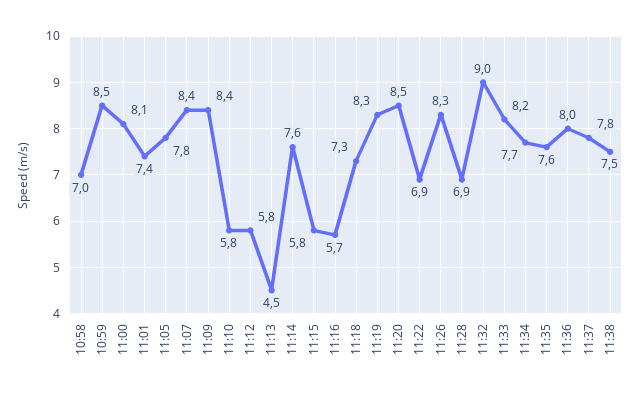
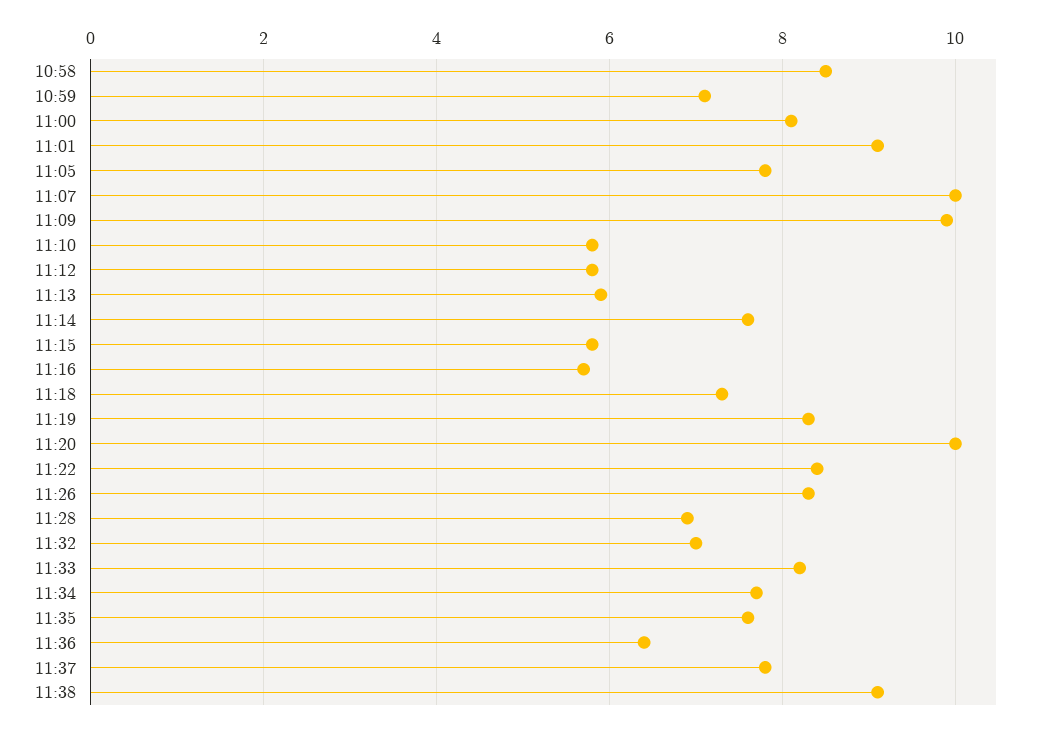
  {
-   "10:58": 7,
+   "10:58": 8.5,
-   "10:59": 8.5,
+   "10:59": 7,
    "11:00": 8.1,
-   "11:01": 7.4,
+   "11:01": 9,
    "11:05": 7.8,
-   "11:07": 8.4,
+   "11:07": 10,
-   "11:09": 8.4,
+   "11:09": 10,
    "11:10": 5.8,
    "11:12": 5.8,
-   "11:13": 4.5,
+   "11:13": 6,
    "11:14": 7.6,
    "11:15": 5.8,
    "11:16": 5.7,
    "11:18": 7.3,
    "11:19": 8.3,
-   "11:20": 8.5,
+   "11:20": 10,
-   "11:22": 6.9,
+   "11:22": 8.5,
    "11:26": 8.3,
    "11:28": 6.9,
-   "11:32": 9,
+   "11:32": 7,
    "11:33": 8.2,
    "11:34": 7.7,
    "11:35": 7.6,
-   "11:36": 8,
+   "11:36": 6.5,
    "11:37": 7.8,
-   "11:38": 7.5
+   "11:38": 9
  }

